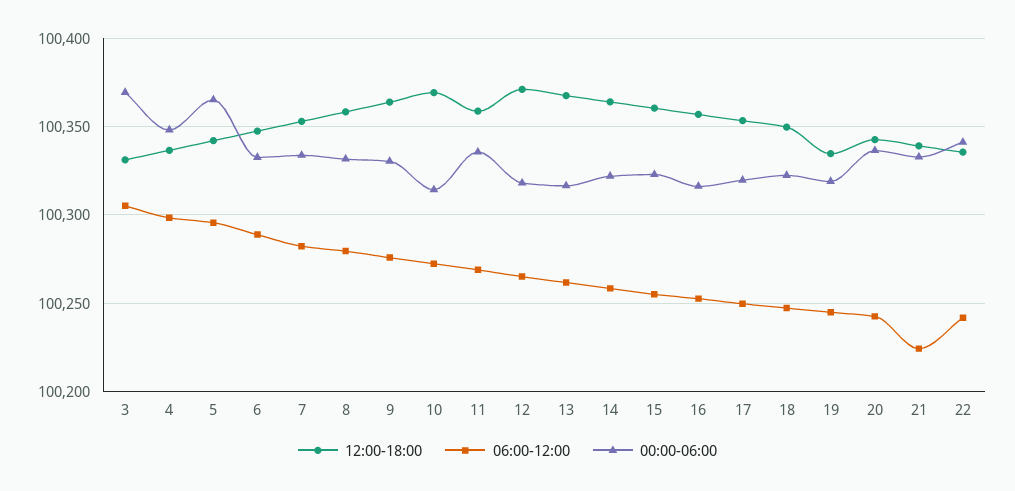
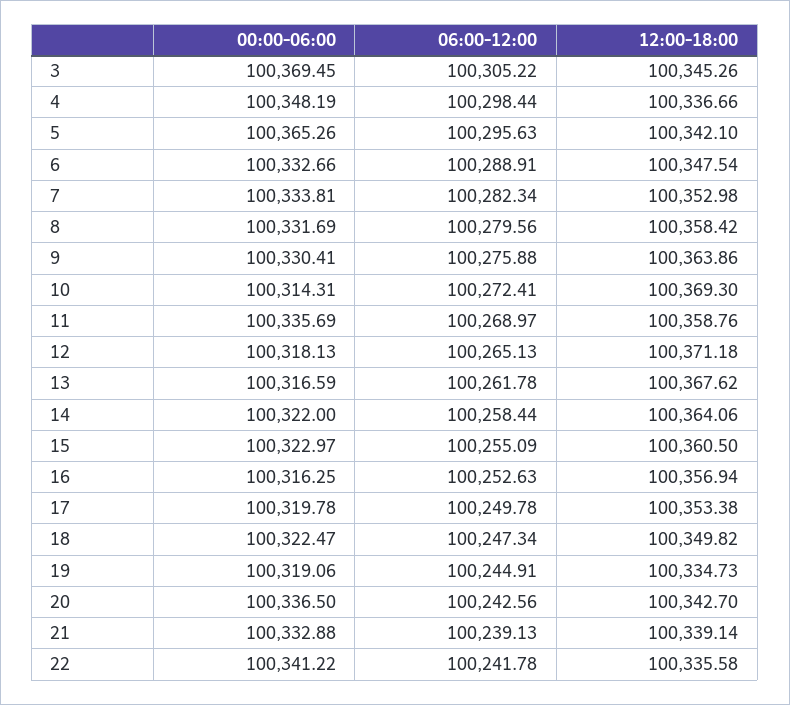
  {
    "12:00-18:00": {
-     "3": 100330,
+     "3": 100345.26,
      "4": 100336.66,
      "5": 100342.1,
      "6": 100347.54,
      "7": 100352.98,
      "8": 100358.42,
      "9": 100363.86,
      "10": 100369.3,
      "11": 100358.76,
      "12": 100371.18,
      "13": 100367.62,
      "14": 100364.06,
      "15": 100360.5,
      "16": 100356.94,
      "17": 100353.38,
      "18": 100349.82,
      "19": 100334.73,
      "20": 100342.7,
      "21": 100339.14,
      "22": 100335.58
    },
    "06:00-12:00": {
      "3": 100305.22,
      "4": 100298.44,
      "5": 100295.63,
      "6": 100288.91,
      "7": 100282.34,
      "8": 100279.56,
      "9": 100275.88,
      "10": 100272.41,
      "11": 100268.97,
      "12": 100265.13,
      "13": 100261.78,
      "14": 100258.44,
      "15": 100255.09,
      "16": 100252.63,
      "17": 100249.78,
      "18": 100247.34,
      "19": 100244.91,
      "20": 100242.56,
-     "21": 100225,
+     "21": 100239.13,
      "22": 100241.78
    },
    "00:00-06:00": {
      "3": 100369.45,
      "4": 100348.19,
      "5": 100365.26,
      "6": 100332.66,
      "7": 100333.81,
      "8": 100331.69,
      "9": 100330.41,
      "10": 100314.31,
      "11": 100335.69,
      "12": 100318.13,
      "13": 100316.59,
      "14": 100322,
      "15": 100322.97,
      "16": 100316.25,
      "17": 100319.78,
      "18": 100322.47,
      "19": 100319.06,
      "20": 100336.5,
      "21": 100332.88,
      "22": 100341.22
    }
  }

